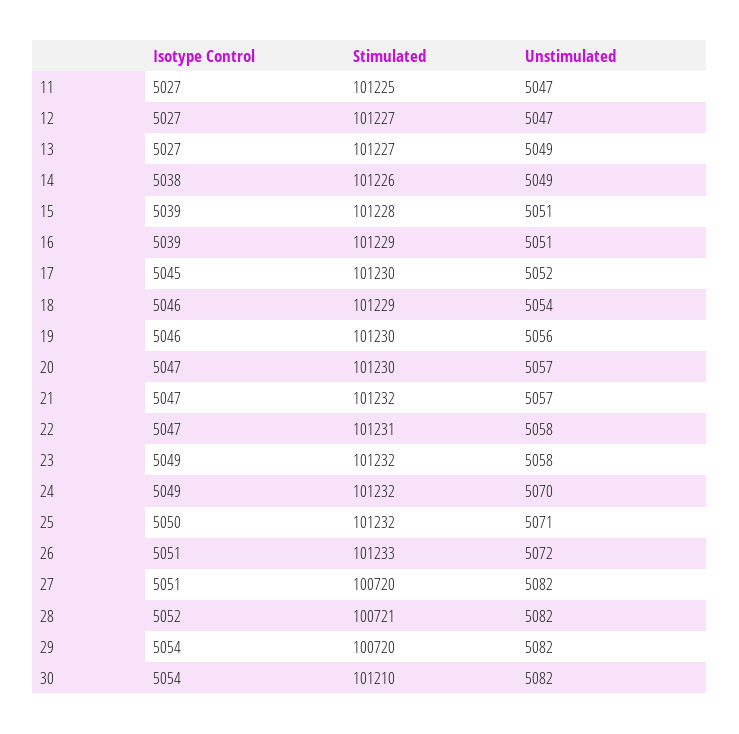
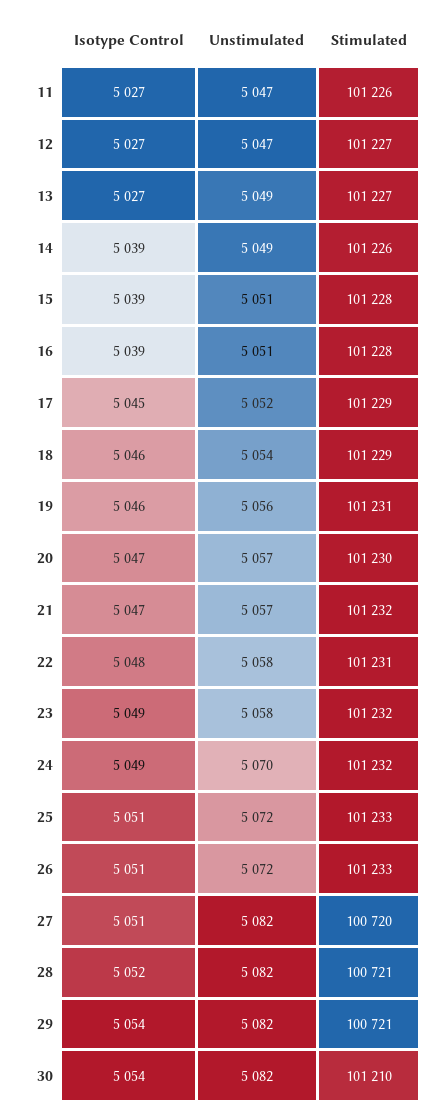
  {
    "Isotype Control": {
      "11": 5027,
      "12": 5027,
      "13": 5027,
-     "14": 5038,
+     "14": 5039,
      "15": 5039,
      "16": 5039,
      "17": 5045,
      "18": 5046,
      "19": 5046,
      "20": 5047,
      "21": 5047,
-     "22": 5047,
+     "22": 5048,
      "23": 5049,
      "24": 5049,
-     "25": 5050,
+     "25": 5051,
      "26": 5051,
      "27": 5051,
      "28": 5052,
      "29": 5054,
      "30": 5054
    },
    "Stimulated": {
-     "11": 101225,
+     "11": 101226,
      "12": 101227,
      "13": 101227,
      "14": 101226,
      "15": 101228,
-     "16": 101229,
+     "16": 101228,
-     "17": 101230,
+     "17": 101229,
      "18": 101229,
-     "19": 101230,
+     "19": 101231,
      "20": 101230,
      "21": 101232,
      "22": 101231,
      "23": 101232,
      "24": 101232,
-     "25": 101232,
+     "25": 101233,
      "26": 101233,
      "27": 100720,
      "28": 100721,
-     "29": 100720,
+     "29": 100721,
      "30": 101210
    },
    "Unstimulated": {
      "11": 5047,
      "12": 5047,
      "13": 5049,
      "14": 5049,
      "15": 5051,
      "16": 5051,
      "17": 5052,
      "18": 5054,
      "19": 5056,
      "20": 5057,
      "21": 5057,
      "22": 5058,
      "23": 5058,
      "24": 5070,
-     "25": 5071,
+     "25": 5072,
      "26": 5072,
      "27": 5082,
      "28": 5082,
      "29": 5082,
      "30": 5082
    }
  }

